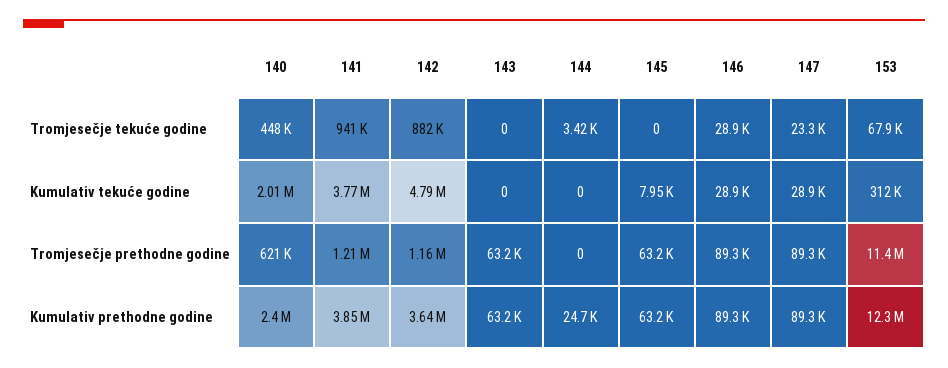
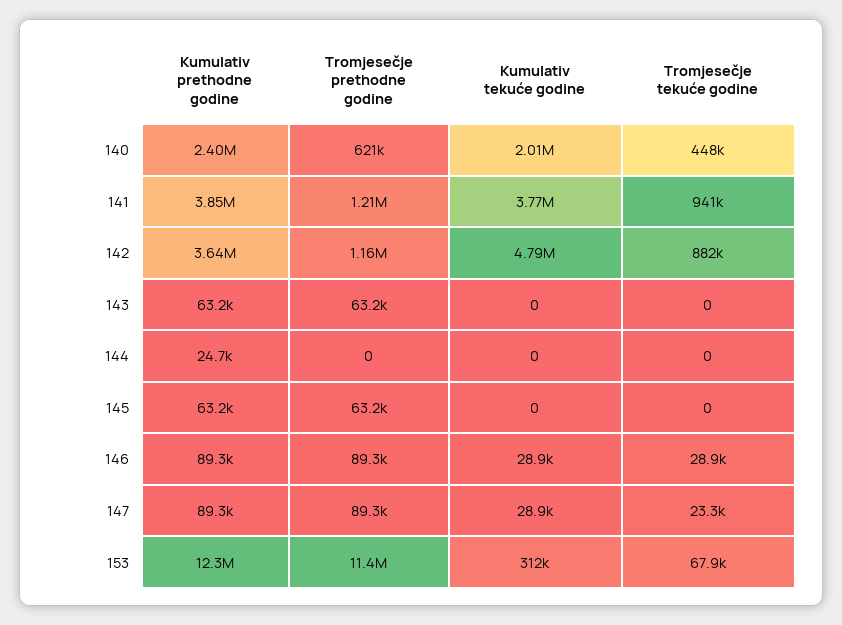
  {
    "140": {
      "Tromjesečje tekuće godine": 448000,
      "Kumulativ tekuće godine": 2010000,
      "Tromjesečje prethodne godine": 621000,
      "Kumulativ prethodne godine": 2400000
    },
    "141": {
      "Tromjesečje tekuće godine": 941000,
      "Kumulativ tekuće godine": 3770000,
      "Tromjesečje prethodne godine": 1210000,
      "Kumulativ prethodne godine": 3850000
    },
    "142": {
      "Tromjesečje tekuće godine": 882000,
      "Kumulativ tekuće godine": 4790000,
      "Tromjesečje prethodne godine": 1160000,
      "Kumulativ prethodne godine": 3640000
    },
    "143": {
      "Tromjesečje tekuće godine": 0,
      "Kumulativ tekuće godine": 0,
      "Tromjesečje prethodne godine": 63200,
      "Kumulativ prethodne godine": 63200
    },
    "144": {
-     "Tromjesečje tekuće godine": 3420,
+     "Tromjesečje tekuće godine": 0,
      "Kumulativ tekuće godine": 0,
      "Tromjesečje prethodne godine": 0,
      "Kumulativ prethodne godine": 24700
    },
    "145": {
      "Tromjesečje tekuće godine": 0,
-     "Kumulativ tekuće godine": 7950,
+     "Kumulativ tekuće godine": 0,
      "Tromjesečje prethodne godine": 63200,
      "Kumulativ prethodne godine": 63200
    },
    "146": {
      "Tromjesečje tekuće godine": 28900,
      "Kumulativ tekuće godine": 28900,
      "Tromjesečje prethodne godine": 89300,
      "Kumulativ prethodne godine": 89300
    },
    "147": {
      "Tromjesečje tekuće godine": 23300,
      "Kumulativ tekuće godine": 28900,
      "Tromjesečje prethodne godine": 89300,
      "Kumulativ prethodne godine": 89300
    },
    "153": {
      "Tromjesečje tekuće godine": 67900,
      "Kumulativ tekuće godine": 312000,
      "Tromjesečje prethodne godine": 11400000,
      "Kumulativ prethodne godine": 12300000
    }
  }

